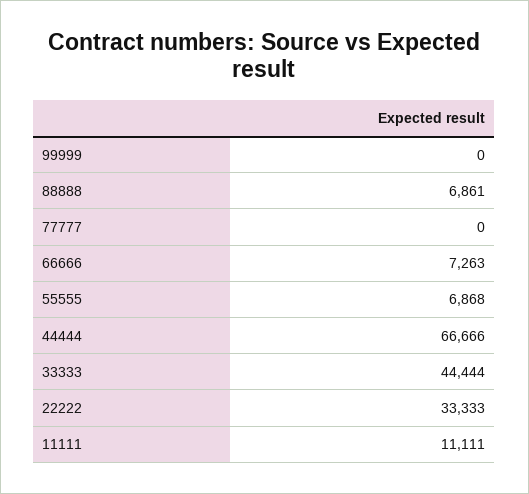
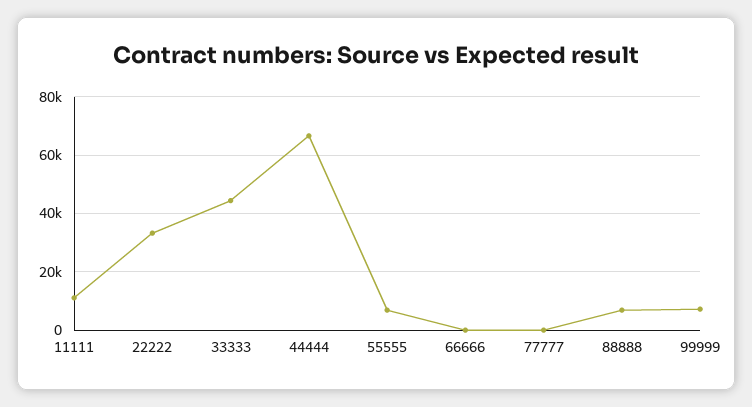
  {
-   "99999": 0,
+   "99999": 7500,
    "88888": 6861,
    "77777": 0,
-   "66666": 7263,
+   "66666": 0,
    "55555": 6868,
    "44444": 66666,
    "33333": 44444,
    "22222": 33333,
    "11111": 11111
  }

